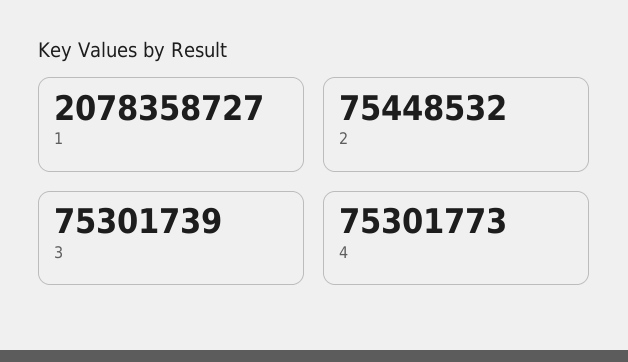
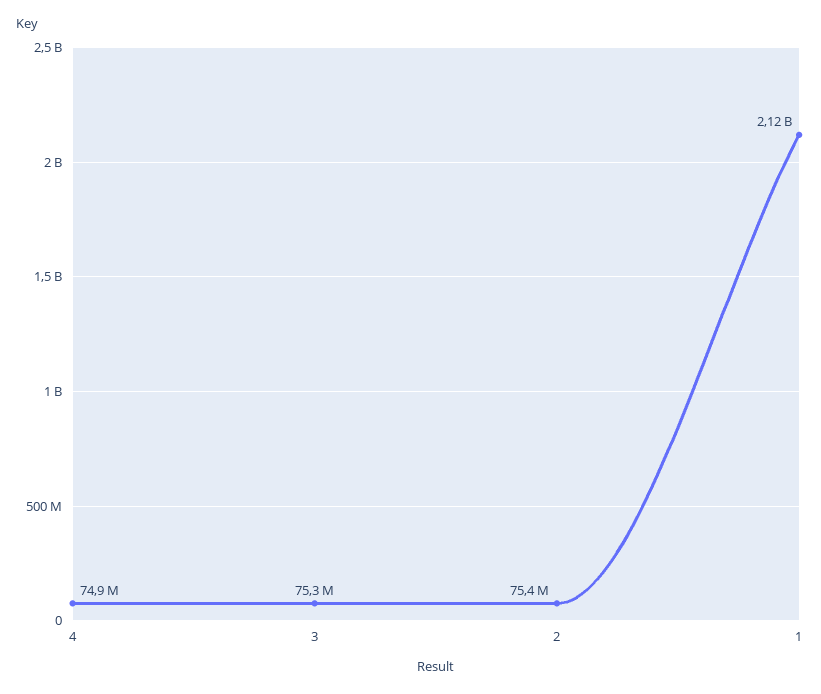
  {
-   "1": 2078358727,
+   "1": 2120000000,
    "2": 75448532,
    "3": 75301739,
-   "4": 75301773
+   "4": 74900000
  }

